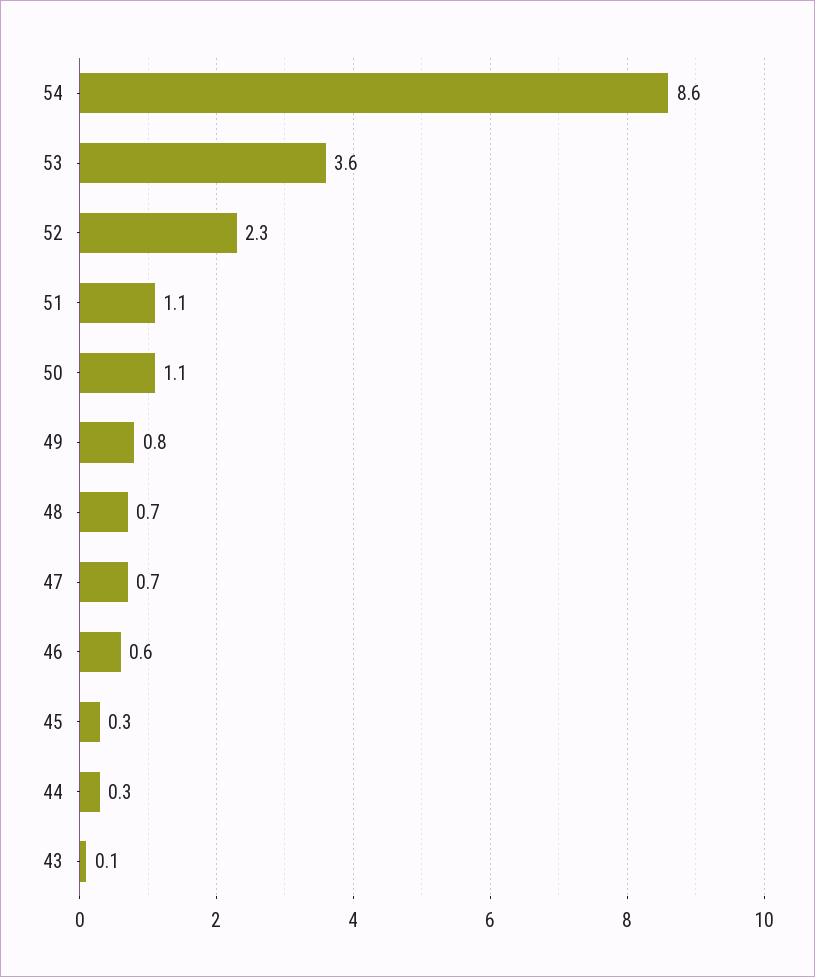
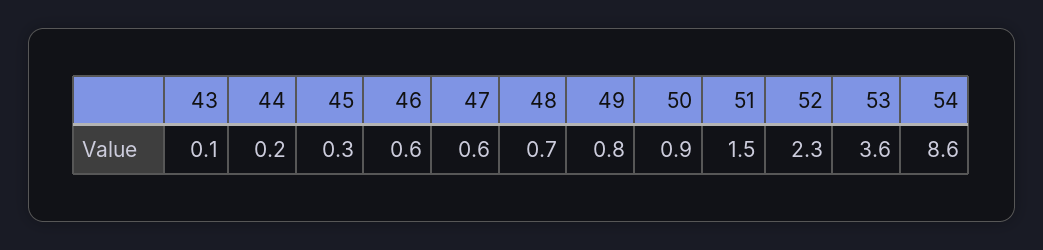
  {
    "54": 8.6,
    "53": 3.6,
    "52": 2.3,
-   "51": 1.1,
+   "51": 1.5,
-   "50": 1.1,
+   "50": 0.9,
    "49": 0.8,
    "48": 0.7,
-   "47": 0.7,
+   "47": 0.6,
    "46": 0.6,
    "45": 0.3,
-   "44": 0.3,
+   "44": 0.2,
    "43": 0.1
  }

